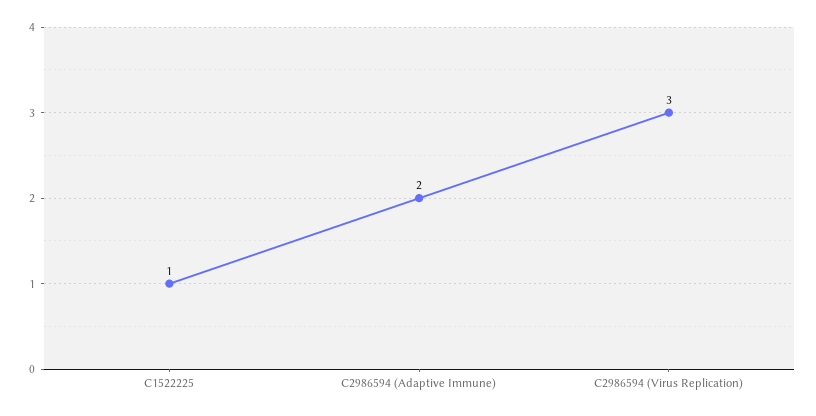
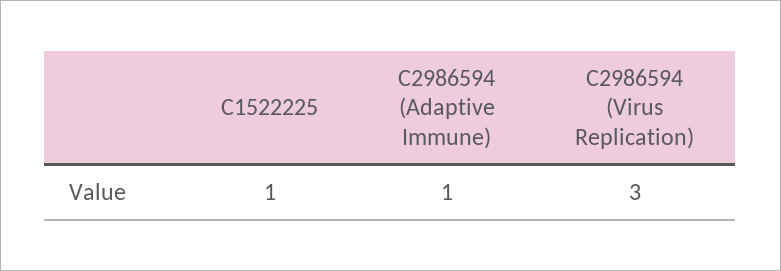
  {
    "C1522225": 1,
-   "C2986594 (Adaptive Immune)": 2,
+   "C2986594 (Adaptive Immune)": 1,
    "C2986594 (Virus Replication)": 3
  }

